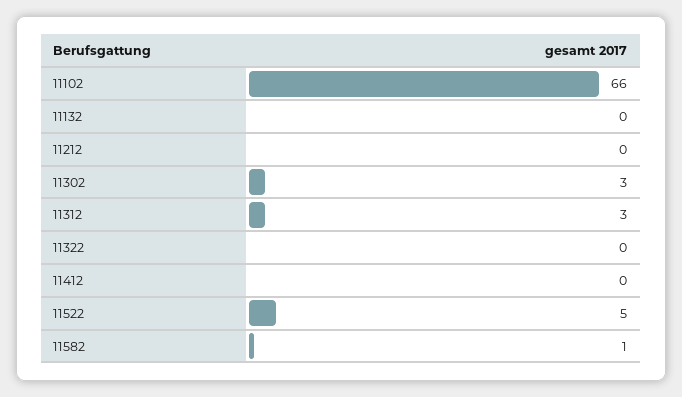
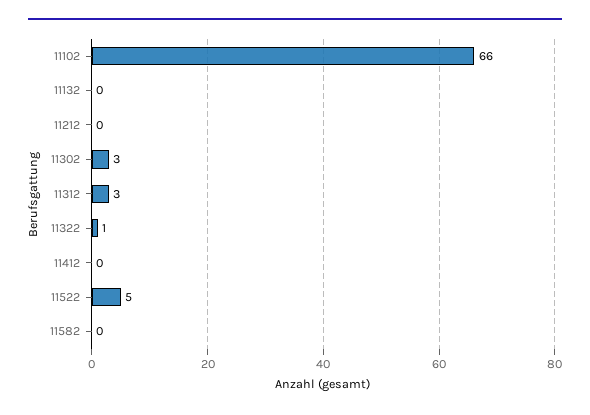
  {
    "11102": 66,
    "11132": 0,
    "11212": 0,
    "11302": 3,
    "11312": 3,
-   "11322": 0,
+   "11322": 1,
    "11412": 0,
    "11522": 5,
-   "11582": 1
+   "11582": 0
  }

